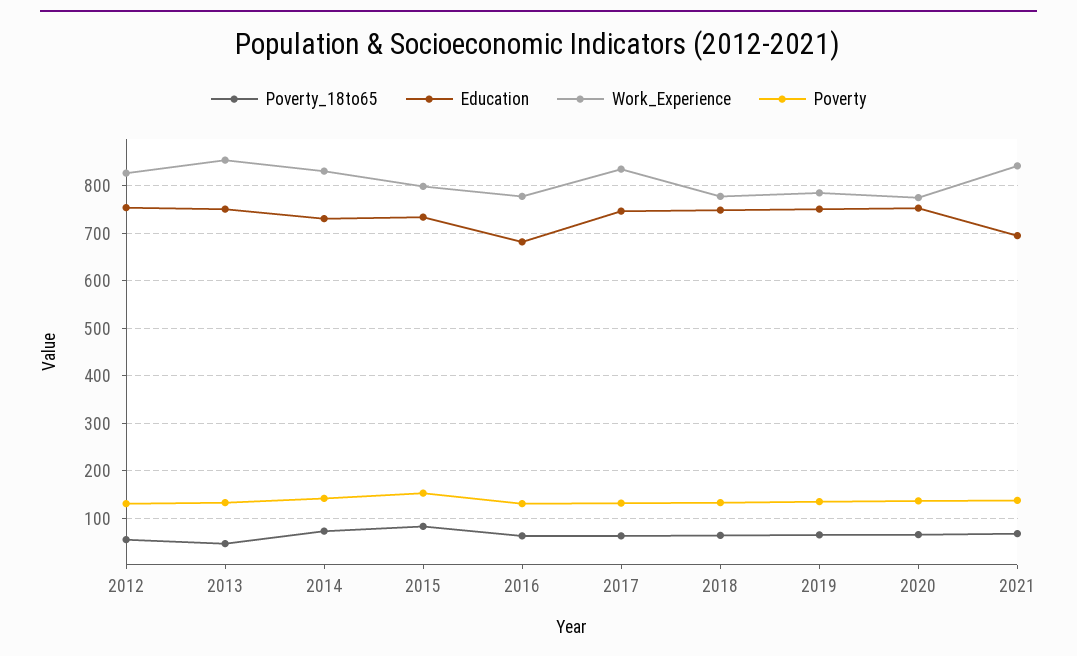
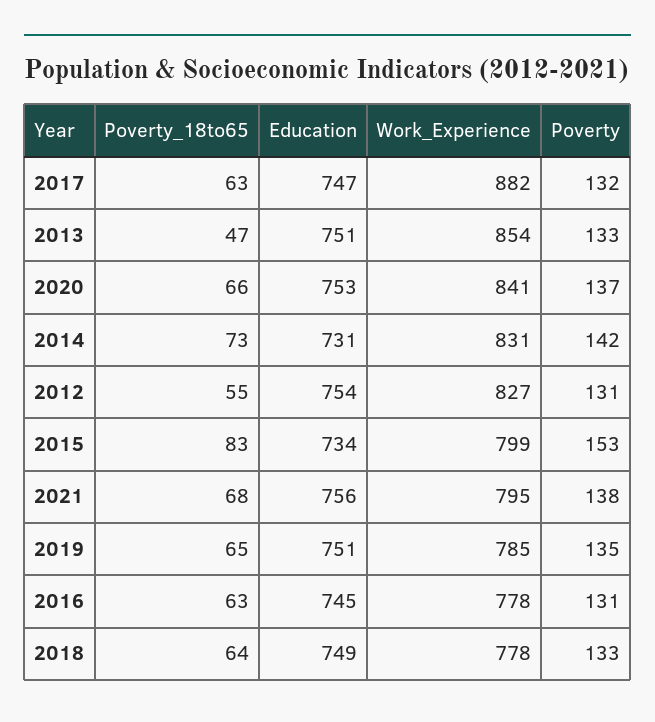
  {
    "Poverty_18to65": {
      "2012": 55,
      "2013": 47,
      "2014": 73,
      "2015": 83,
      "2016": 63,
      "2017": 63,
      "2018": 64,
      "2019": 65,
      "2020": 66,
      "2021": 68
    },
    "Education": {
      "2012": 754,
      "2013": 751,
      "2014": 731,
      "2015": 734,
-     "2016": 680,
+     "2016": 745,
      "2017": 747,
      "2018": 749,
      "2019": 751,
      "2020": 753,
-     "2021": 700
+     "2021": 756
    },
    "Work_Experience": {
      "2012": 827,
      "2013": 854,
      "2014": 831,
      "2015": 799,
      "2016": 778,
-     "2017": 840,
+     "2017": 882,
      "2018": 778,
      "2019": 785,
-     "2020": 780,
+     "2020": 841,
-     "2021": 840
+     "2021": 795
    },
    "Poverty": {
      "2012": 131,
      "2013": 133,
      "2014": 142,
      "2015": 153,
      "2016": 131,
      "2017": 132,
      "2018": 133,
      "2019": 135,
      "2020": 137,
      "2021": 138
    }
  }

